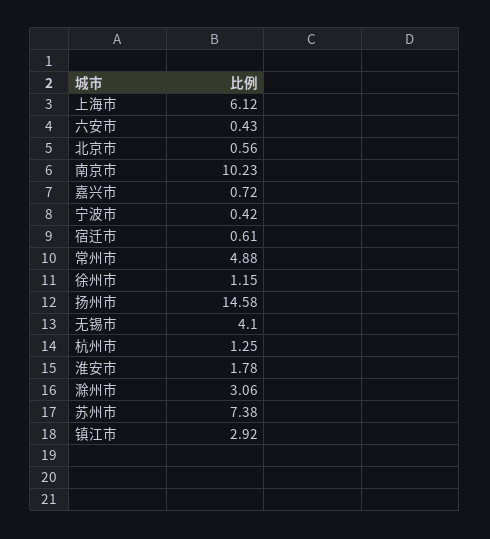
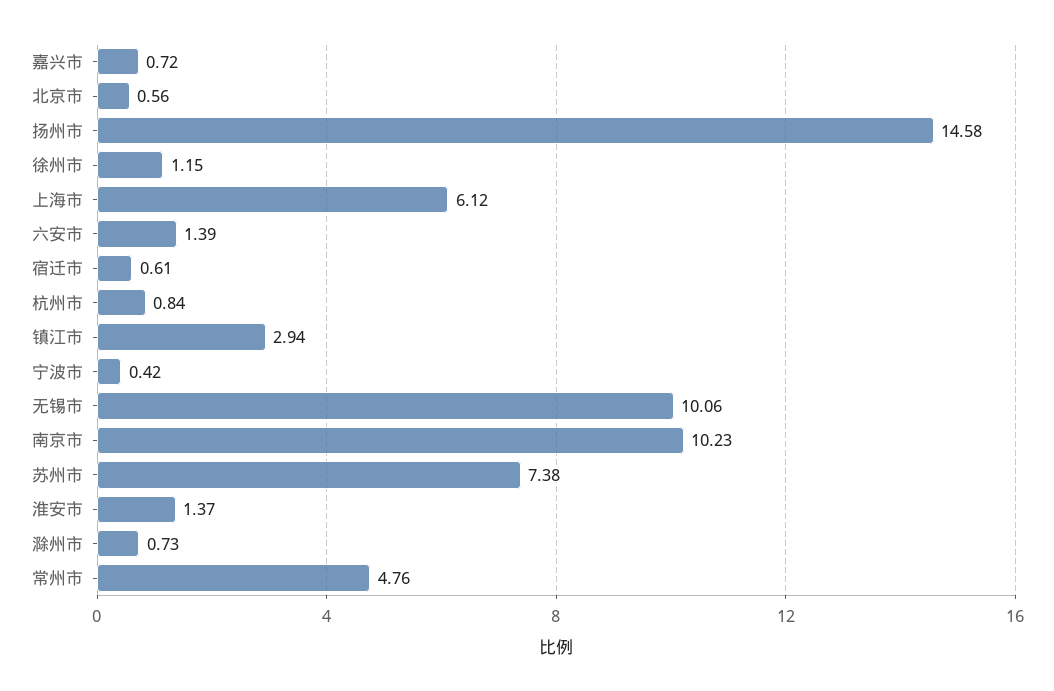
  {
    "上海市": 6.12,
-   "六安市": 0.43,
+   "六安市": 1.39,
    "北京市": 0.56,
    "南京市": 10.23,
    "嘉兴市": 0.72,
    "宁波市": 0.42,
    "宿迁市": 0.61,
-   "常州市": 4.88,
+   "常州市": 4.76,
    "徐州市": 1.15,
    "扬州市": 14.58,
-   "无锡市": 4.1,
+   "无锡市": 10.06,
-   "杭州市": 1.25,
+   "杭州市": 0.84,
-   "淮安市": 1.78,
+   "淮安市": 1.37,
-   "滁州市": 3.06,
+   "滁州市": 0.73,
    "苏州市": 7.38,
-   "镇江市": 2.92
+   "镇江市": 2.94
  }

